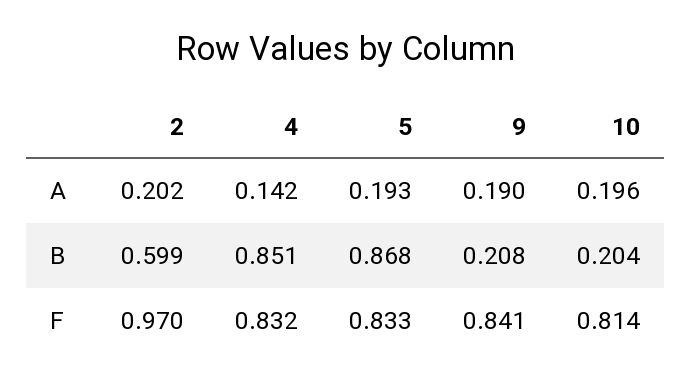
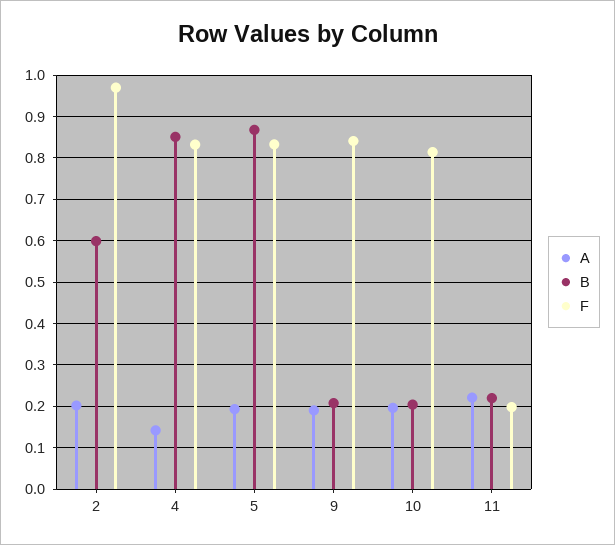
  {
    "A": {
      "2": 0.202,
      "4": 0.142,
      "5": 0.193,
      "9": 0.19,
-     "10": 0.196
+     "10": 0.196,
+     "11": 0.22
    },
    "B": {
      "2": 0.599,
      "4": 0.851,
      "5": 0.868,
      "9": 0.208,
-     "10": 0.204
+     "10": 0.204,
+     "11": 0.22
    },
    "F": {
      "2": 0.97,
      "4": 0.832,
      "5": 0.833,
      "9": 0.841,
-     "10": 0.814
+     "10": 0.814,
+     "11": 0.2
    }
  }

